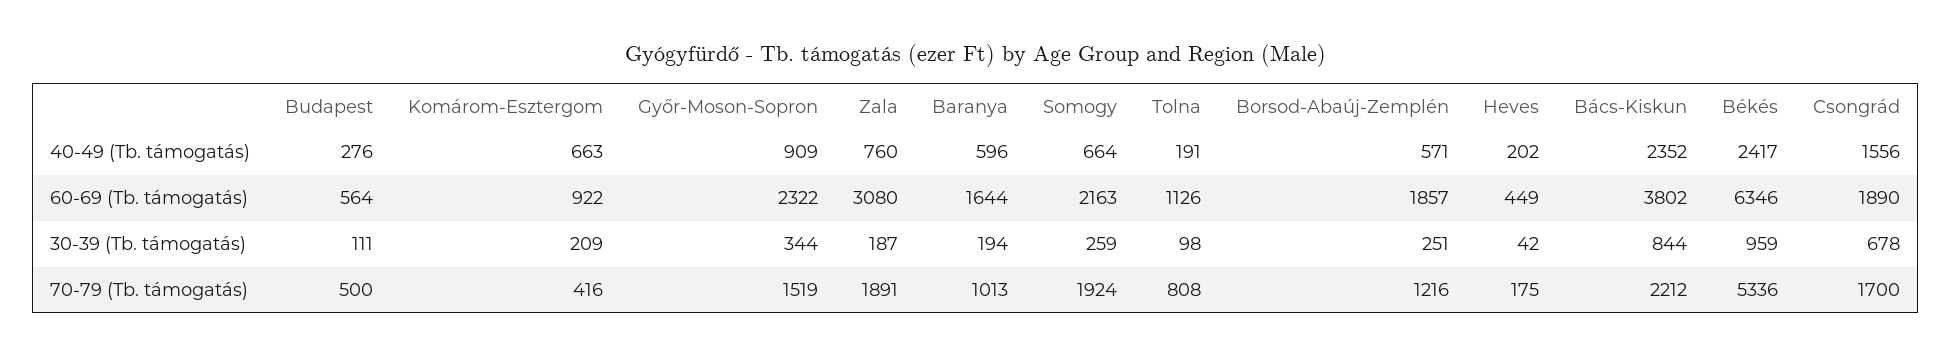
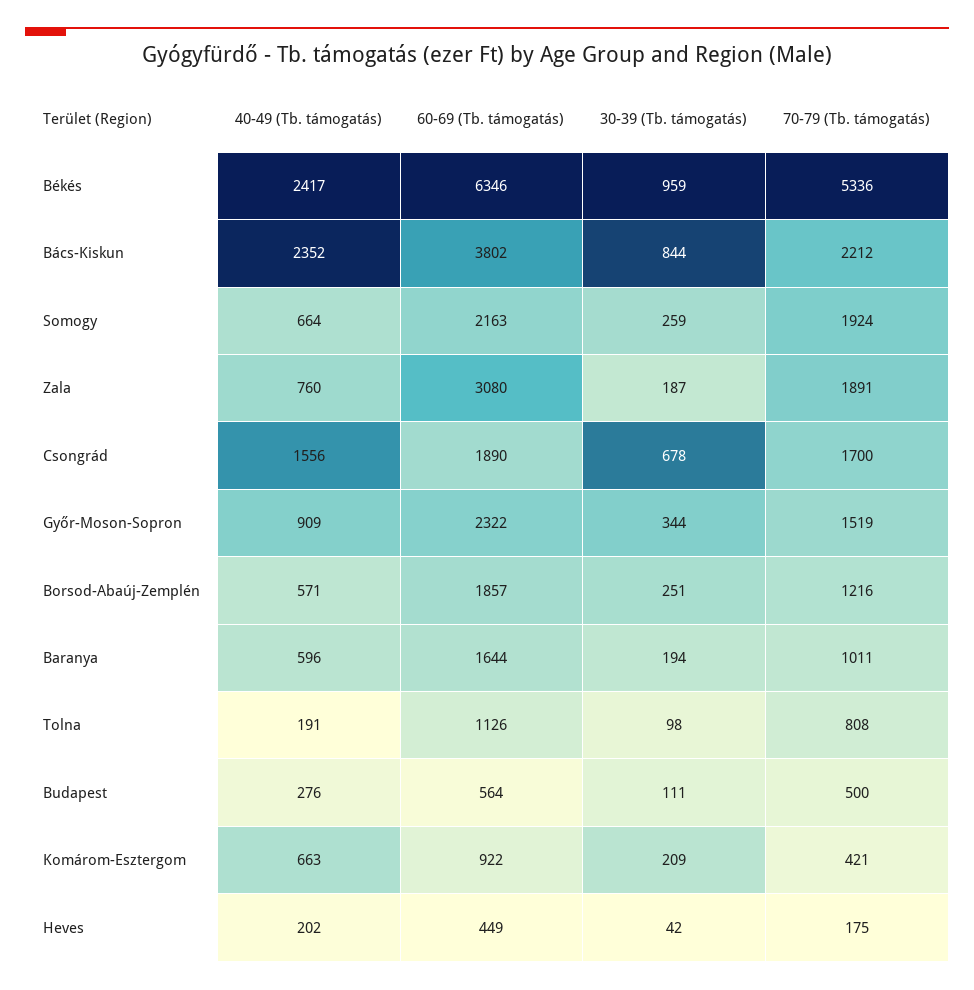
  {
    "Budapest": {
      "40-49 (Tb. támogatás)": 276,
      "60-69 (Tb. támogatás)": 564,
      "30-39 (Tb. támogatás)": 111,
      "70-79 (Tb. támogatás)": 500
    },
    "Komárom-Esztergom": {
      "40-49 (Tb. támogatás)": 663,
      "60-69 (Tb. támogatás)": 922,
      "30-39 (Tb. támogatás)": 209,
-     "70-79 (Tb. támogatás)": 416
+     "70-79 (Tb. támogatás)": 421
    },
    "Győr-Moson-Sopron": {
      "40-49 (Tb. támogatás)": 909,
      "60-69 (Tb. támogatás)": 2322,
      "30-39 (Tb. támogatás)": 344,
      "70-79 (Tb. támogatás)": 1519
    },
    "Zala": {
      "40-49 (Tb. támogatás)": 760,
      "60-69 (Tb. támogatás)": 3080,
      "30-39 (Tb. támogatás)": 187,
      "70-79 (Tb. támogatás)": 1891
    },
    "Baranya": {
      "40-49 (Tb. támogatás)": 596,
      "60-69 (Tb. támogatás)": 1644,
      "30-39 (Tb. támogatás)": 194,
-     "70-79 (Tb. támogatás)": 1013
+     "70-79 (Tb. támogatás)": 1011
    },
    "Somogy": {
      "40-49 (Tb. támogatás)": 664,
      "60-69 (Tb. támogatás)": 2163,
      "30-39 (Tb. támogatás)": 259,
      "70-79 (Tb. támogatás)": 1924
    },
    "Tolna": {
      "40-49 (Tb. támogatás)": 191,
      "60-69 (Tb. támogatás)": 1126,
      "30-39 (Tb. támogatás)": 98,
      "70-79 (Tb. támogatás)": 808
    },
    "Borsod-Abaúj-Zemplén": {
      "40-49 (Tb. támogatás)": 571,
      "60-69 (Tb. támogatás)": 1857,
      "30-39 (Tb. támogatás)": 251,
      "70-79 (Tb. támogatás)": 1216
    },
    "Heves": {
      "40-49 (Tb. támogatás)": 202,
      "60-69 (Tb. támogatás)": 449,
      "30-39 (Tb. támogatás)": 42,
      "70-79 (Tb. támogatás)": 175
    },
    "Bács-Kiskun": {
      "40-49 (Tb. támogatás)": 2352,
      "60-69 (Tb. támogatás)": 3802,
      "30-39 (Tb. támogatás)": 844,
      "70-79 (Tb. támogatás)": 2212
    },
    "Békés": {
      "40-49 (Tb. támogatás)": 2417,
      "60-69 (Tb. támogatás)": 6346,
      "30-39 (Tb. támogatás)": 959,
      "70-79 (Tb. támogatás)": 5336
    },
    "Csongrád": {
      "40-49 (Tb. támogatás)": 1556,
      "60-69 (Tb. támogatás)": 1890,
      "30-39 (Tb. támogatás)": 678,
      "70-79 (Tb. támogatás)": 1700
    }
  }

